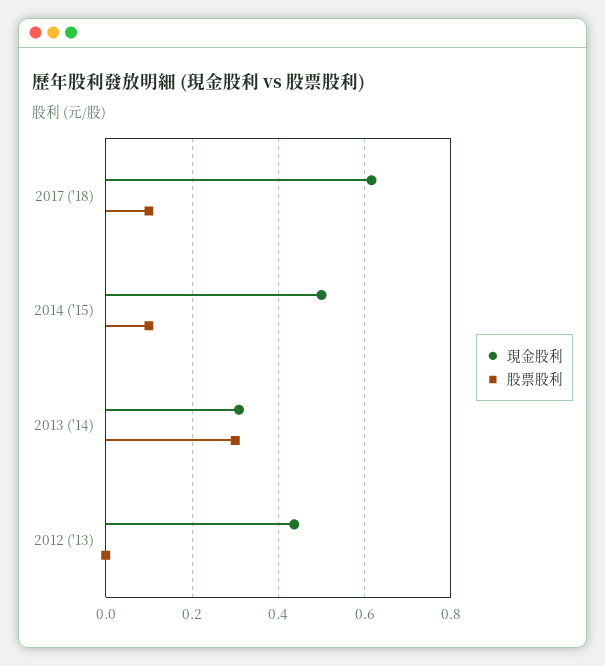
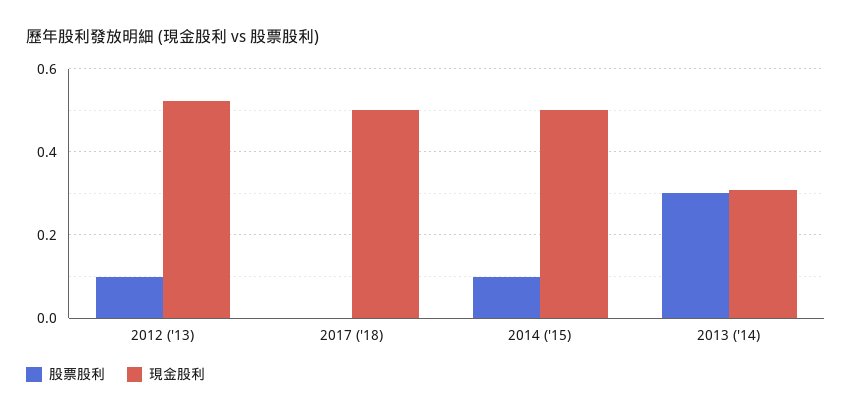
  {
    "現金股利": {
-     "2017 ('18)": 0.62,
+     "2017 ('18)": 0.5,
      "2014 ('15)": 0.5,
      "2013 ('14)": 0.3,
-     "2012 ('13)": 0.44
+     "2012 ('13)": 0.52
    },
    "股票股利": {
-     "2017 ('18)": 0.1,
+     "2017 ('18)": 0,
      "2014 ('15)": 0.1,
      "2013 ('14)": 0.3,
-     "2012 ('13)": 0
+     "2012 ('13)": 0.1
    }
  }

